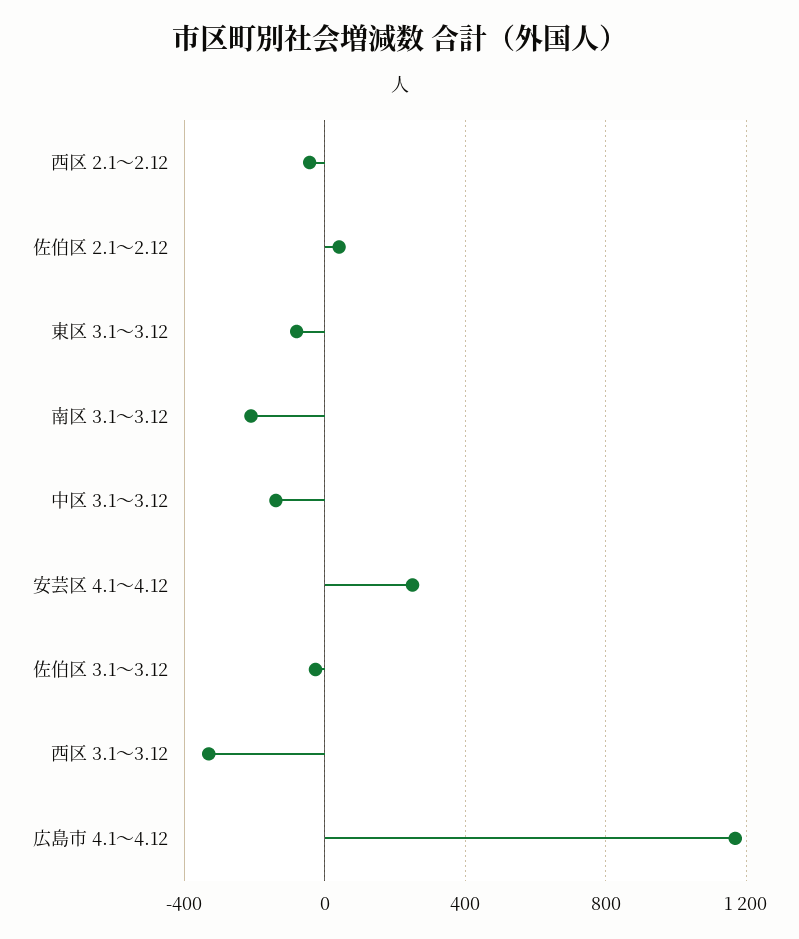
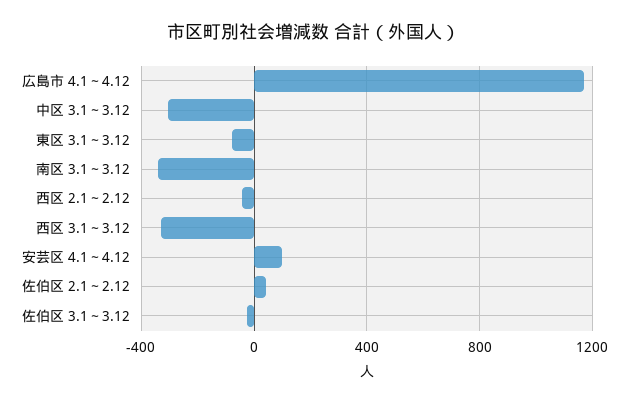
  {
    "西区 2.1～2.12": -50,
    "佐伯区 2.1～2.12": 50,
    "東区 3.1～3.12": -100,
-   "南区 3.1～3.12": -200,
+   "南区 3.1～3.12": -350,
-   "中区 3.1～3.12": -150,
+   "中区 3.1～3.12": -300,
-   "安芸区 4.1～4.12": 250,
+   "安芸区 4.1～4.12": 100,
    "佐伯区 3.1～3.12": -50,
    "西区 3.1～3.12": -350,
    "広島市 4.1～4.12": 1150
  }

